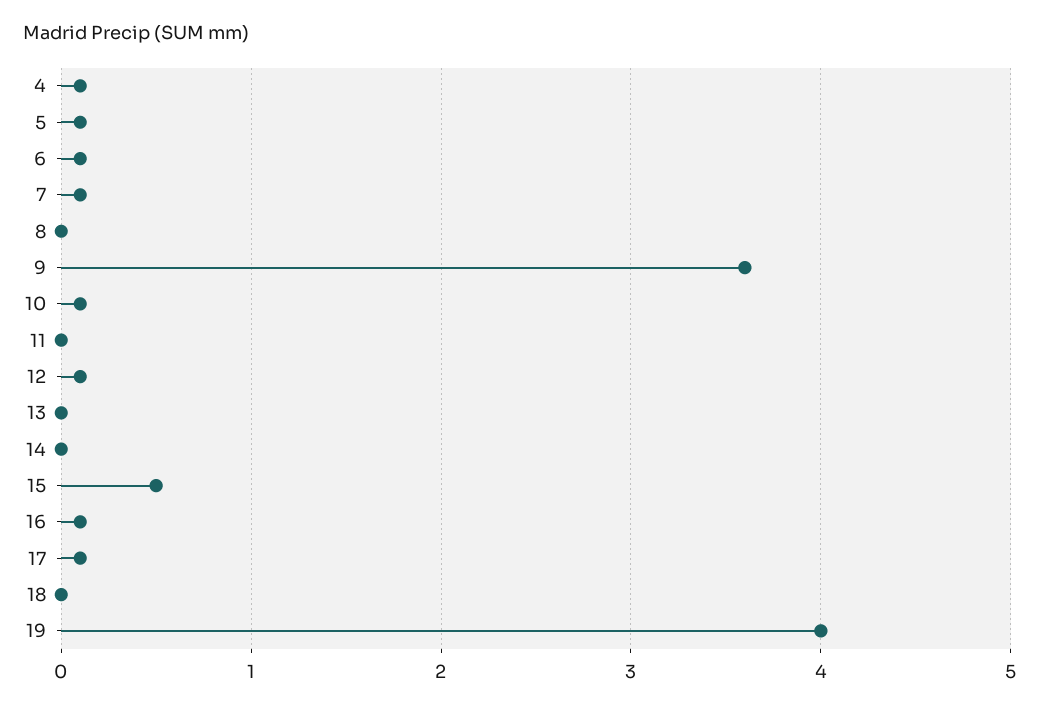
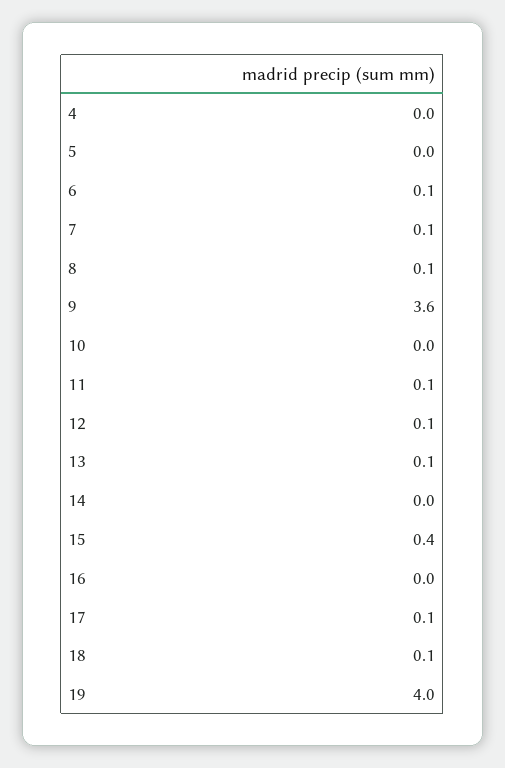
  {
-   "4": 0.1,
+   "4": 0,
-   "5": 0.1,
+   "5": 0,
    "6": 0.1,
    "7": 0.1,
-   "8": 0,
+   "8": 0.1,
    "9": 3.6,
-   "10": 0.1,
+   "10": 0,
-   "11": 0,
+   "11": 0.1,
    "12": 0.1,
-   "13": 0,
+   "13": 0.1,
    "14": 0,
-   "15": 0.5,
+   "15": 0.4,
-   "16": 0.1,
+   "16": 0,
    "17": 0.1,
-   "18": 0,
+   "18": 0.1,
    "19": 4
  }

